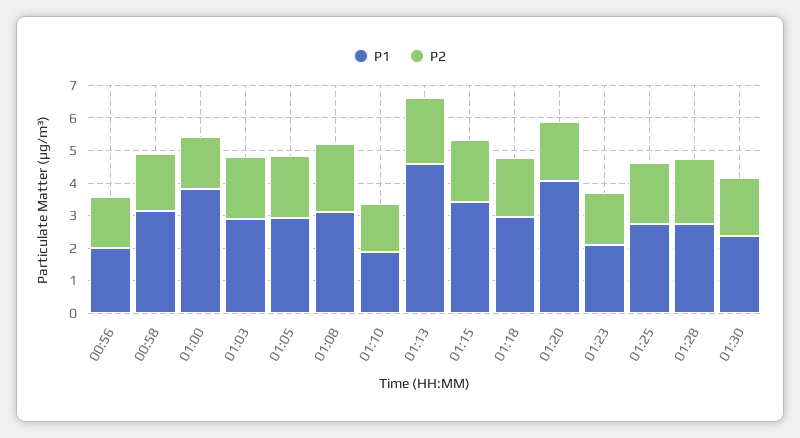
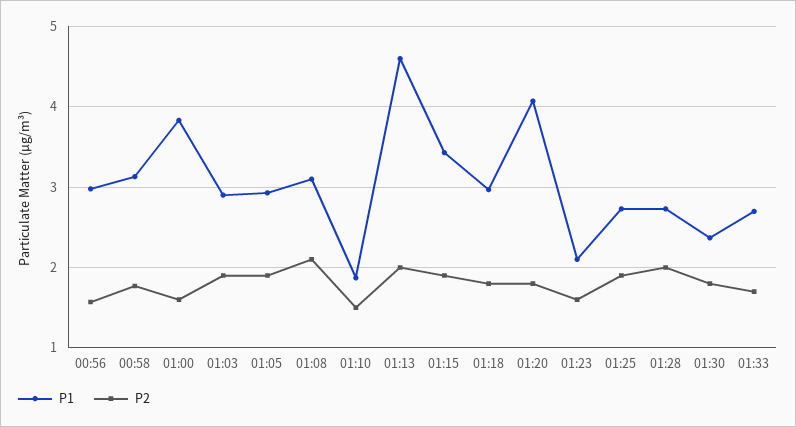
  {
    "P1": {
-     "00:56": 2,
+     "00:56": 3,
      "00:58": 3.1,
      "01:00": 3.8,
      "01:03": 2.9,
      "01:05": 2.9,
      "01:08": 3.1,
      "01:10": 1.9,
      "01:13": 4.6,
      "01:15": 3.4,
      "01:18": 3,
      "01:20": 4.1,
      "01:23": 2.1,
      "01:25": 2.7,
      "01:28": 2.7,
-     "01:30": 2.4
+     "01:30": 2.4,
+     "01:33": 2.7
    },
    "P2": {
      "00:56": 1.6,
      "00:58": 1.8,
      "01:00": 1.6,
      "01:03": 1.9,
      "01:05": 1.9,
      "01:08": 2.1,
      "01:10": 1.5,
      "01:13": 2,
      "01:15": 1.9,
      "01:18": 1.8,
      "01:20": 1.8,
      "01:23": 1.6,
      "01:25": 1.9,
      "01:28": 2,
-     "01:30": 1.8
+     "01:30": 1.8,
+     "01:33": 1.7
    }
  }

